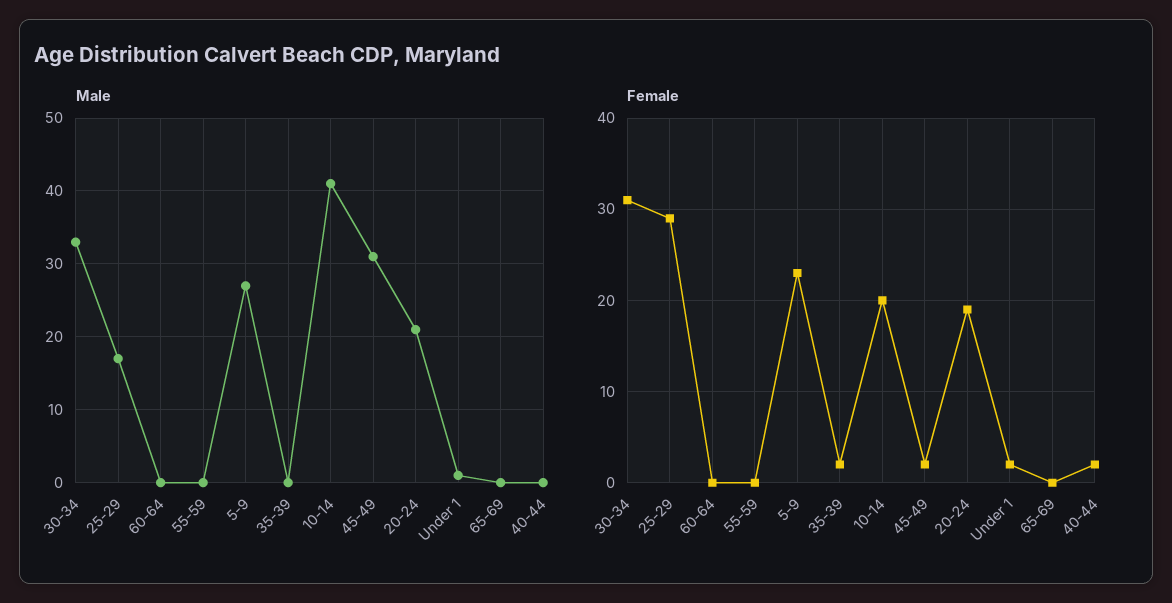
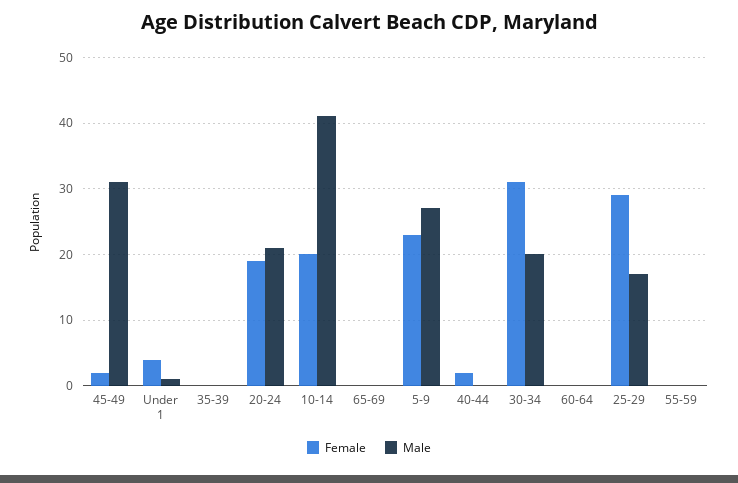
  {
    "Male": {
-     "30-34": 33,
+     "30-34": 20,
      "25-29": 17,
      "60-64": 0,
      "55-59": 0,
      "5-9": 27,
      "35-39": 0,
      "10-14": 41,
      "45-49": 31,
      "20-24": 21,
      "Under 1": 1,
      "65-69": 0,
      "40-44": 0
    },
    "Female": {
      "30-34": 31,
      "25-29": 29,
      "60-64": 0,
      "55-59": 0,
      "5-9": 23,
-     "35-39": 2,
+     "35-39": 0,
      "10-14": 20,
      "45-49": 2,
      "20-24": 19,
-     "Under 1": 2,
+     "Under 1": 4,
      "65-69": 0,
      "40-44": 2
    }
  }

